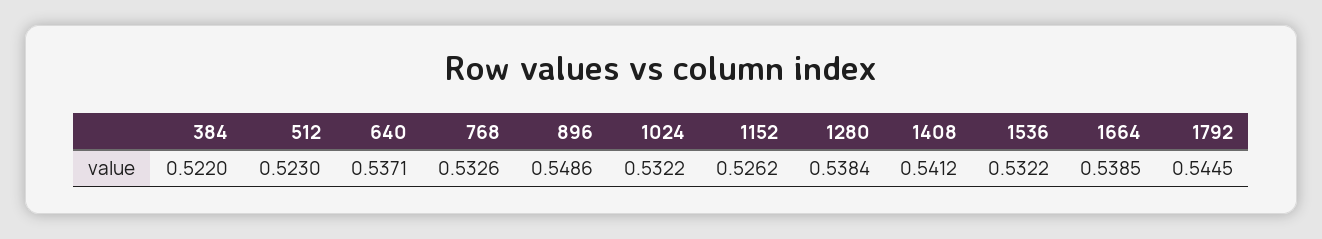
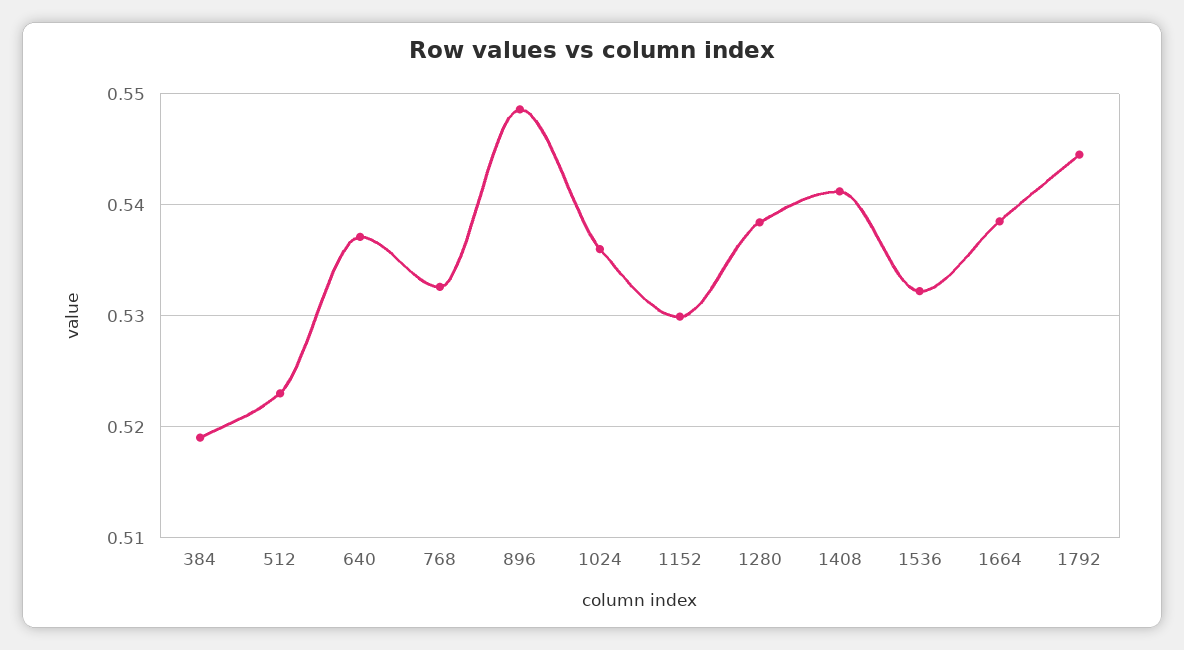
  {
-   "384": 0.522,
+   "384": 0.519,
    "512": 0.523,
    "640": 0.5371,
    "768": 0.5326,
    "896": 0.5486,
-   "1024": 0.5322,
+   "1024": 0.536,
-   "1152": 0.5262,
+   "1152": 0.53,
    "1280": 0.5384,
    "1408": 0.5412,
    "1536": 0.5322,
    "1664": 0.5385,
    "1792": 0.5445
  }

